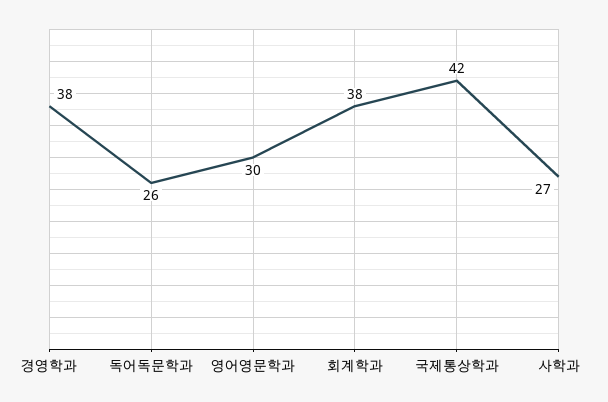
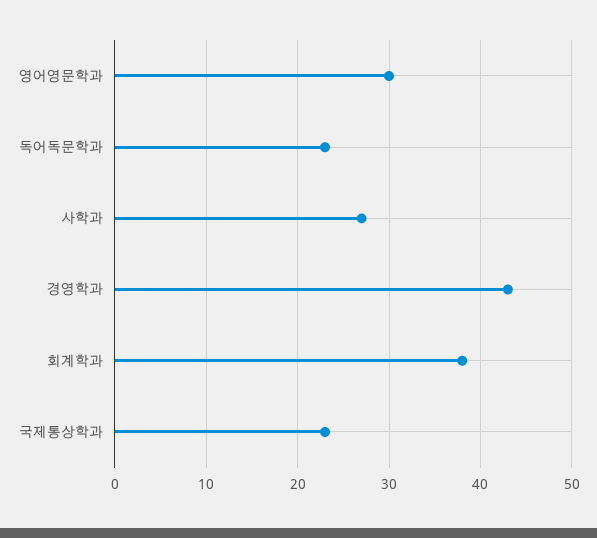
  {
-   "경영학과": 38,
+   "경영학과": 43,
-   "독어독문학과": 26,
+   "독어독문학과": 23,
    "영어영문학과": 30,
    "회계학과": 38,
-   "국제통상학과": 42,
+   "국제통상학과": 23,
    "사학과": 27
  }

